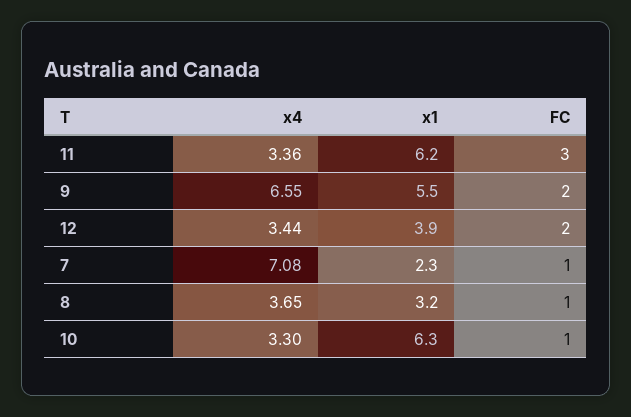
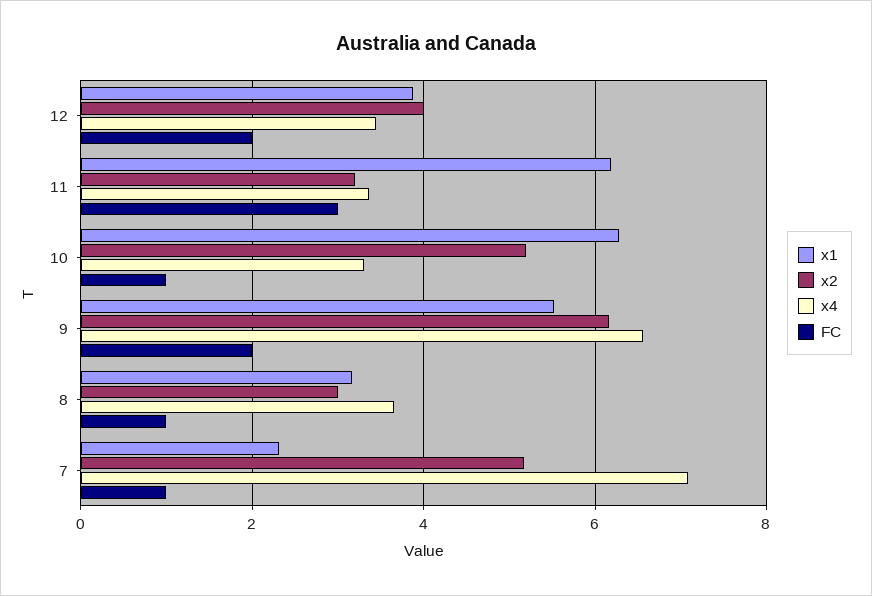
  {
    "x4": {
      "11": 3.36,
      "9": 6.55,
      "12": 3.44,
      "7": 7.08,
      "8": 3.65,
      "10": 3.3
    },
    "x1": {
      "11": 6.2,
      "9": 5.5,
      "12": 3.9,
      "7": 2.3,
      "8": 3.2,
      "10": 6.3
    },
    "FC": {
      "11": 3,
      "9": 2,
      "12": 2,
      "7": 1,
      "8": 1,
      "10": 1
-   }
+   },
+   "x2": {
+     "12": 4,
+     "11": 3.2,
+     "10": 5.2,
+     "9": 6.2,
+     "8": 3,
+     "7": 5.2
+   }
  }

